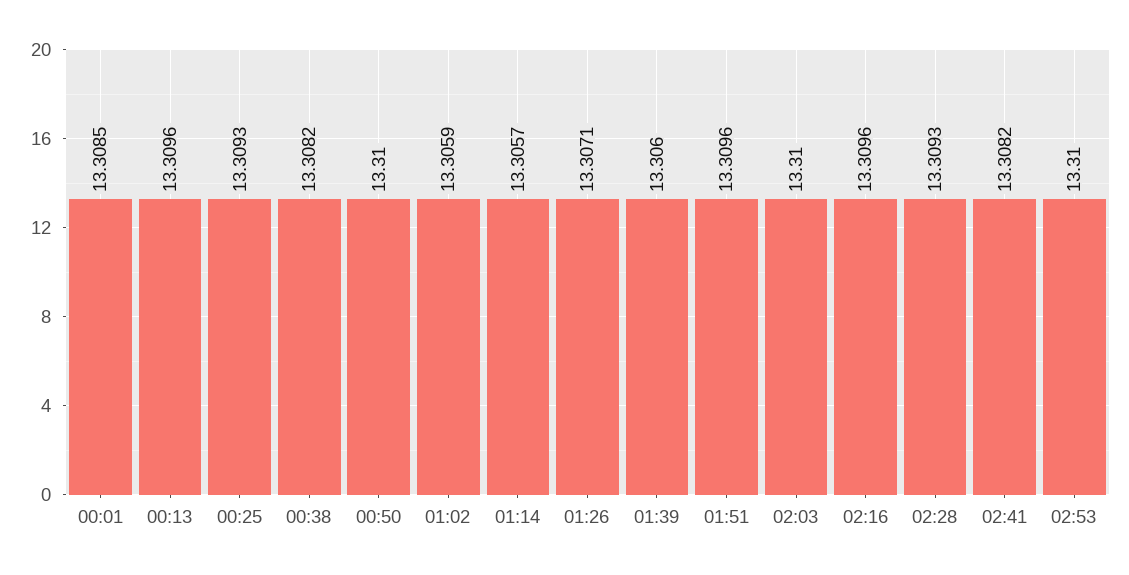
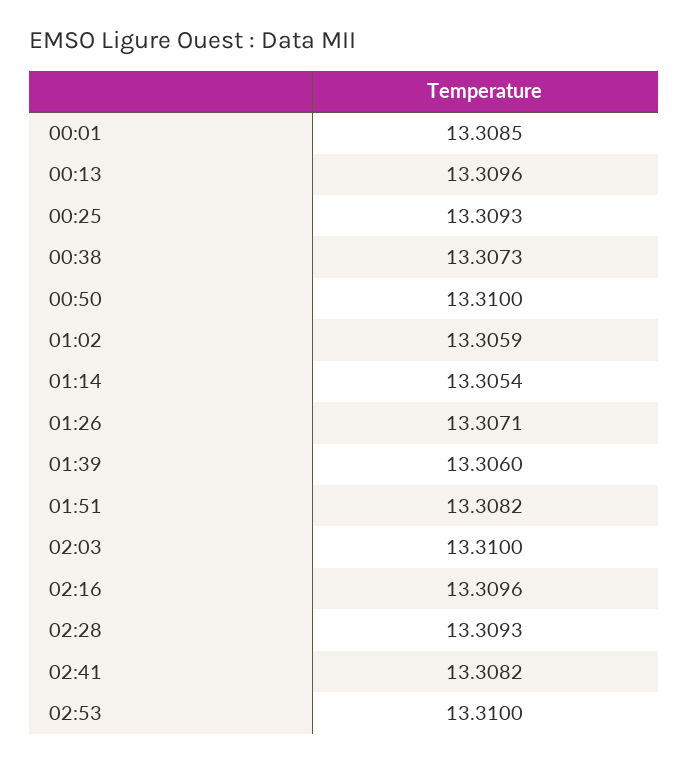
  {
    "00:01": 13.3085,
    "00:13": 13.3096,
    "00:25": 13.3093,
-   "00:38": 13.3082,
+   "00:38": 13.3073,
    "00:50": 13.31,
    "01:02": 13.3059,
-   "01:14": 13.3057,
+   "01:14": 13.3054,
    "01:26": 13.3071,
    "01:39": 13.306,
-   "01:51": 13.3096,
+   "01:51": 13.3082,
    "02:03": 13.31,
    "02:16": 13.3096,
    "02:28": 13.3093,
    "02:41": 13.3082,
    "02:53": 13.31
  }

